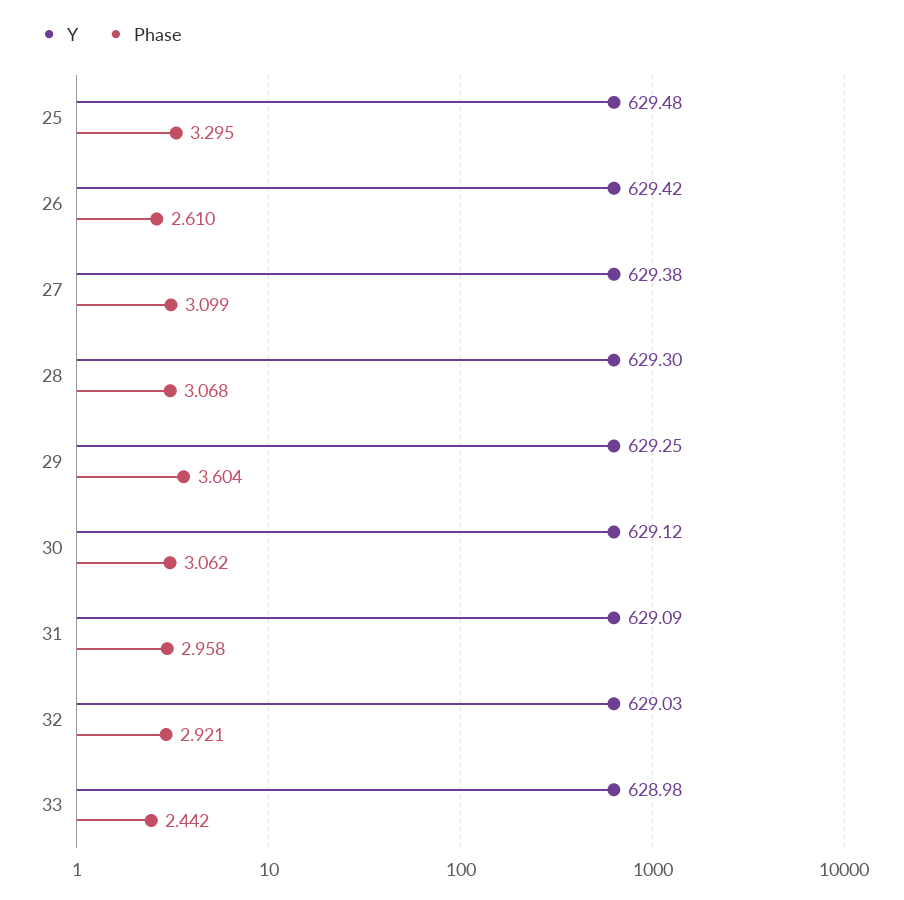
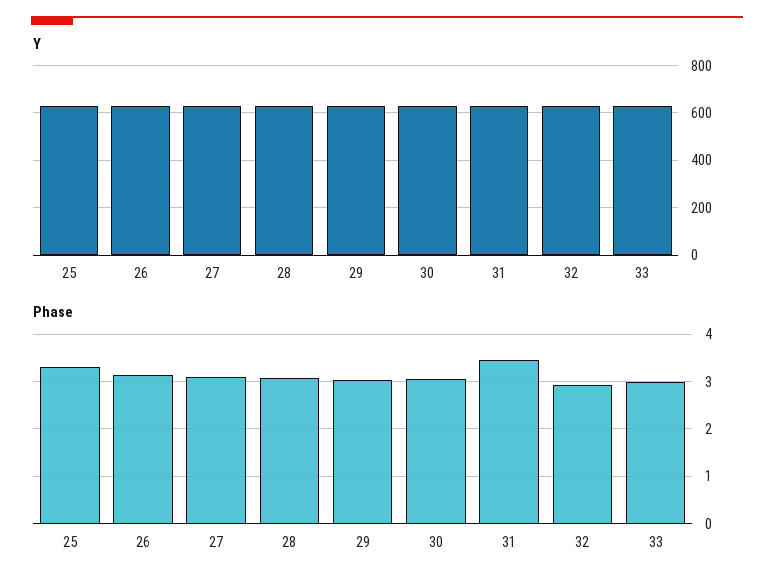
  {
    "Y": {
      "25": 629.48,
      "26": 629.42,
      "27": 629.38,
      "28": 629.3,
      "29": 629.25,
      "30": 629.12,
      "31": 629.09,
      "32": 629.03,
      "33": 628.98
    },
    "Phase": {
      "25": 3.295,
-     "26": 2.61,
+     "26": 3.2,
      "27": 3.099,
      "28": 3.068,
-     "29": 3.604,
+     "29": 3,
      "30": 3.062,
-     "31": 2.958,
+     "31": 3.4,
      "32": 2.921,
-     "33": 2.442
+     "33": 3
    }
  }

